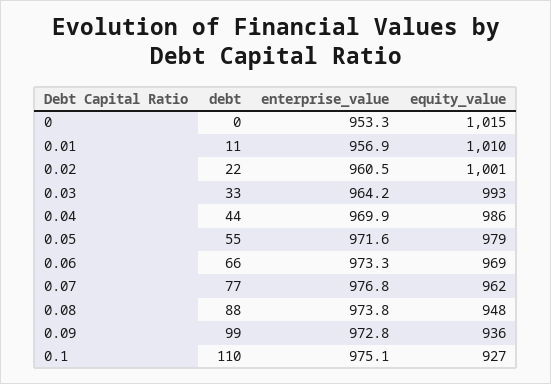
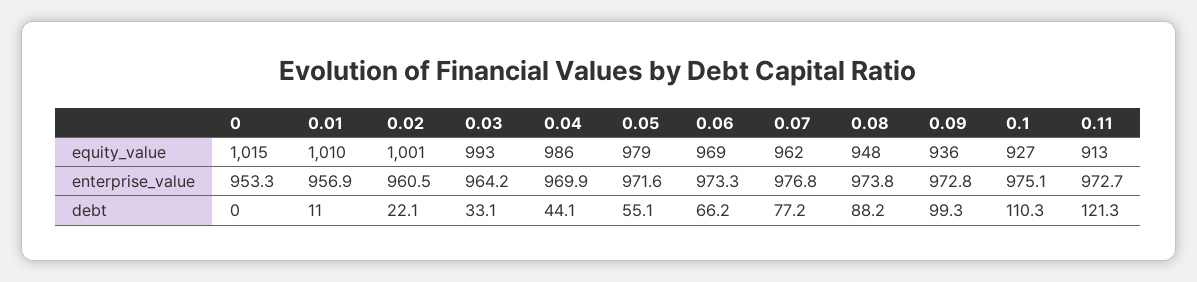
  {
    "debt": {
      "0": 0,
      "0.01": 11,
      "0.02": 22.1,
      "0.03": 33.1,
      "0.04": 44.1,
      "0.05": 55.1,
      "0.06": 66.2,
      "0.07": 77.2,
      "0.08": 88.2,
      "0.09": 99.3,
-     "0.1": 110.3
+     "0.1": 110.3,
+     "0.11": 121.3
    },
    "enterprise_value": {
      "0": 953.3,
      "0.01": 956.9,
      "0.02": 960.5,
      "0.03": 964.2,
      "0.04": 969.9,
      "0.05": 971.6,
      "0.06": 973.3,
      "0.07": 976.8,
      "0.08": 973.8,
      "0.09": 972.8,
-     "0.1": 975.1
+     "0.1": 975.1,
+     "0.11": 972.7
    },
    "equity_value": {
      "0": 1015,
      "0.01": 1010,
      "0.02": 1001,
      "0.03": 993,
      "0.04": 986,
      "0.05": 979,
      "0.06": 969,
      "0.07": 962,
      "0.08": 948,
      "0.09": 936,
-     "0.1": 927
+     "0.1": 927,
+     "0.11": 913
    }
  }

